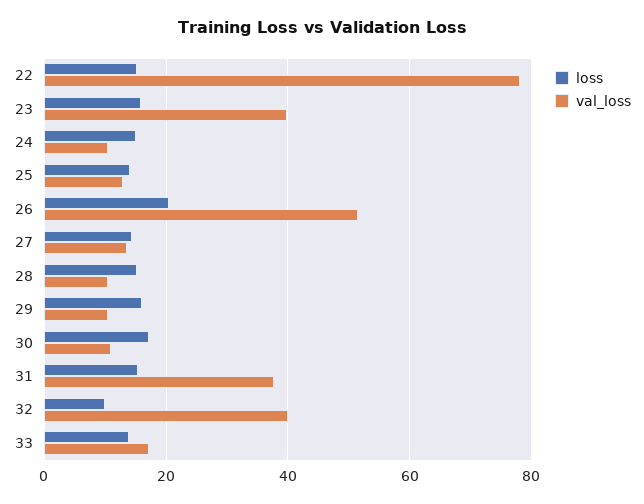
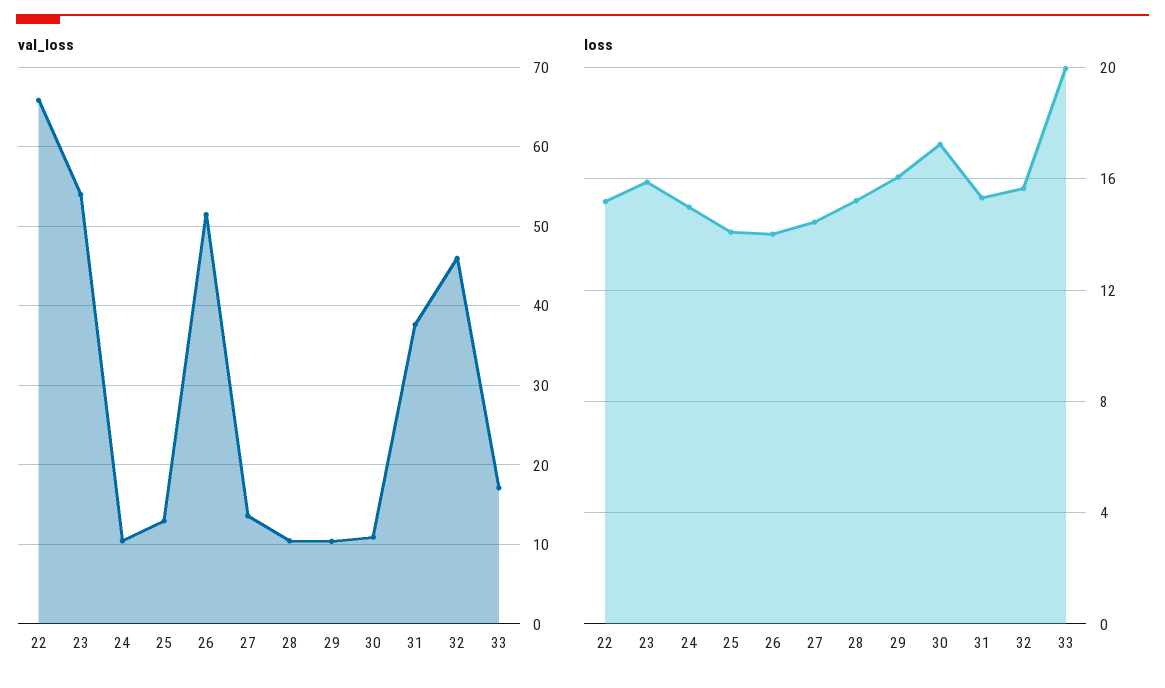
  {
    "loss": {
      "22": 15,
      "23": 16,
      "24": 15,
      "25": 14,
-     "26": 20,
+     "26": 14,
      "27": 14.5,
      "28": 15,
      "29": 16,
      "30": 17,
      "31": 15.5,
-     "32": 10,
+     "32": 15.5,
-     "33": 14
+     "33": 20
    },
    "val_loss": {
-     "22": 78,
+     "22": 66,
-     "23": 40,
+     "23": 54,
      "24": 10,
      "25": 13,
      "26": 51,
      "27": 14,
      "28": 10,
      "29": 10,
      "30": 11,
      "31": 38,
-     "32": 40,
+     "32": 46,
      "33": 17
    }
  }

